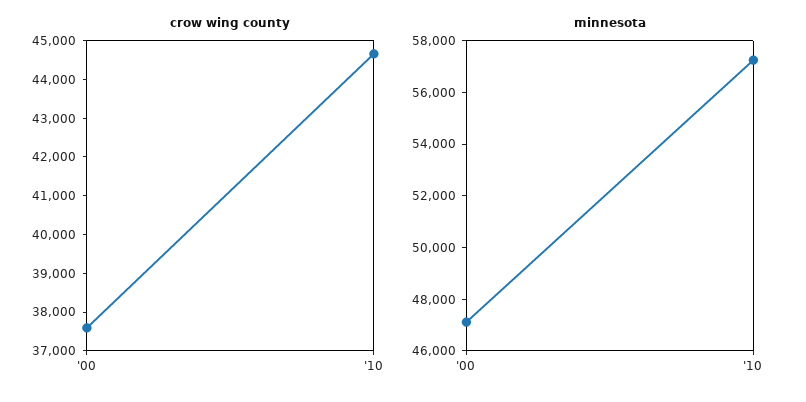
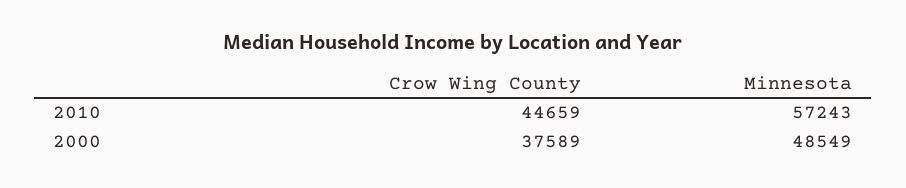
  {
    "crow wing county": {
      "'00": 37589,
      "'10": 44659
    },
    "minnesota": {
-     "'00": 47000,
+     "'00": 48549,
      "'10": 57243
    }
  }

